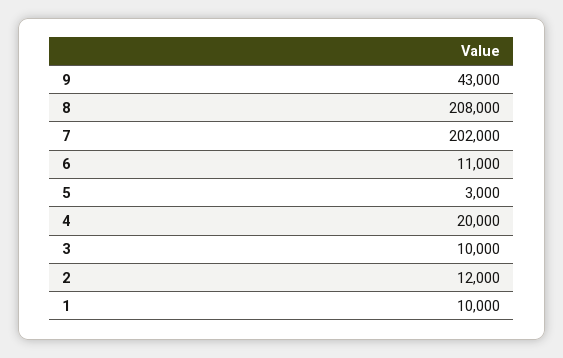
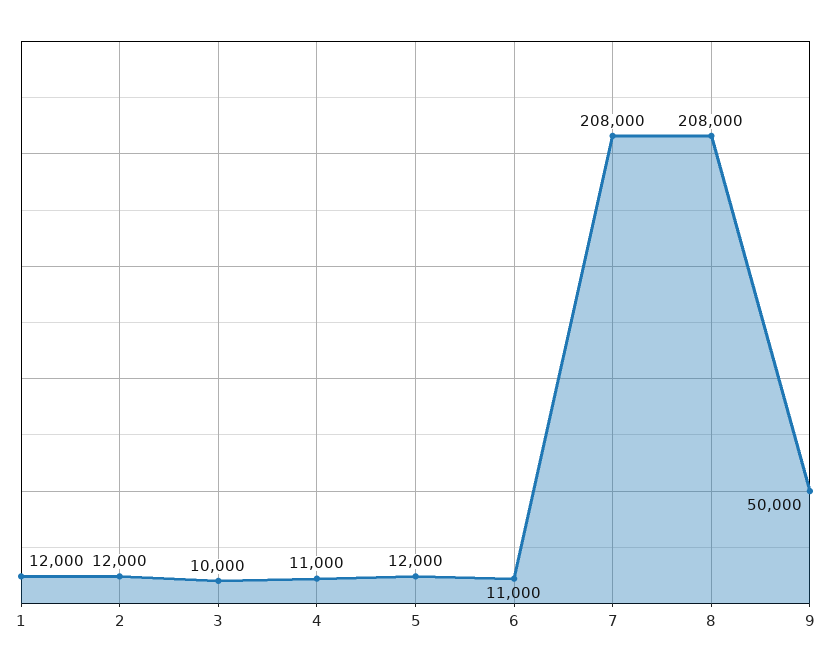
  {
-   "9": 43000,
+   "9": 50000,
    "8": 208000,
-   "7": 202000,
+   "7": 208000,
    "6": 11000,
-   "5": 3000,
+   "5": 12000,
-   "4": 20000,
+   "4": 11000,
    "3": 10000,
    "2": 12000,
-   "1": 10000
+   "1": 12000
  }

